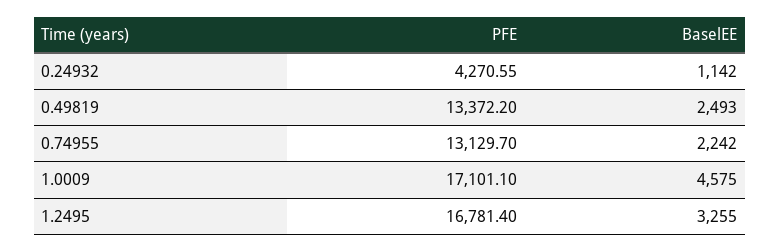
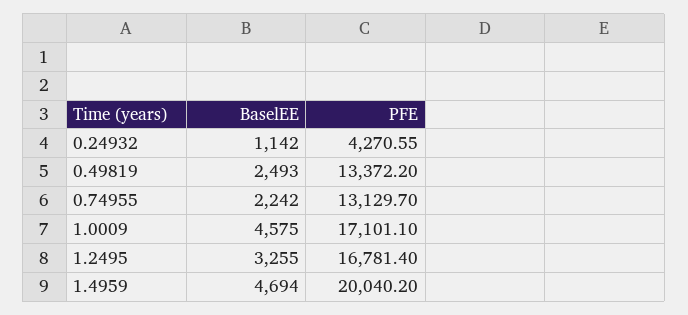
  {
    "PFE": {
      "0.24932": 4270.55,
      "0.49819": 13372.2,
      "0.74955": 13129.7,
      "1.0009": 17101.1,
-     "1.2495": 16781.4
+     "1.2495": 16781.4,
+     "1.4959": 20040.2
    },
    "BaselEE": {
      "0.24932": 1142,
      "0.49819": 2493,
      "0.74955": 2242,
      "1.0009": 4575,
-     "1.2495": 3255
+     "1.2495": 3255,
+     "1.4959": 4694
    }
  }

